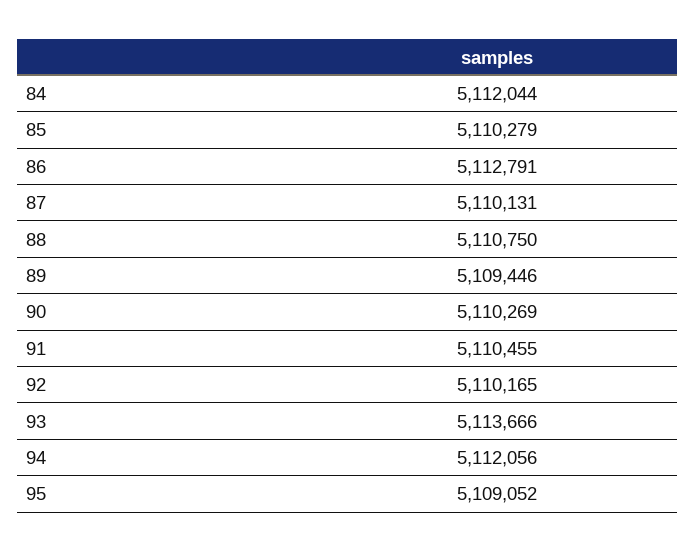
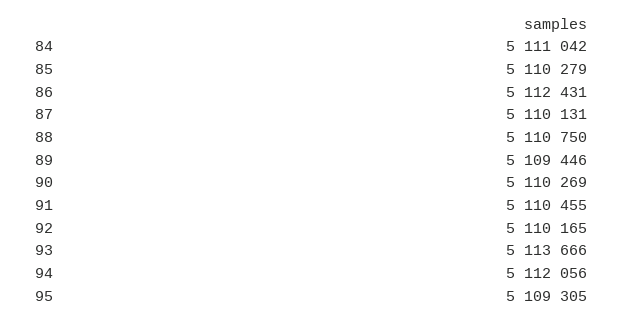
  {
-   "84": 5112044,
+   "84": 5111042,
    "85": 5110279,
-   "86": 5112791,
+   "86": 5112431,
    "87": 5110131,
    "88": 5110750,
    "89": 5109446,
    "90": 5110269,
    "91": 5110455,
    "92": 5110165,
    "93": 5113666,
    "94": 5112056,
-   "95": 5109052
+   "95": 5109305
  }

